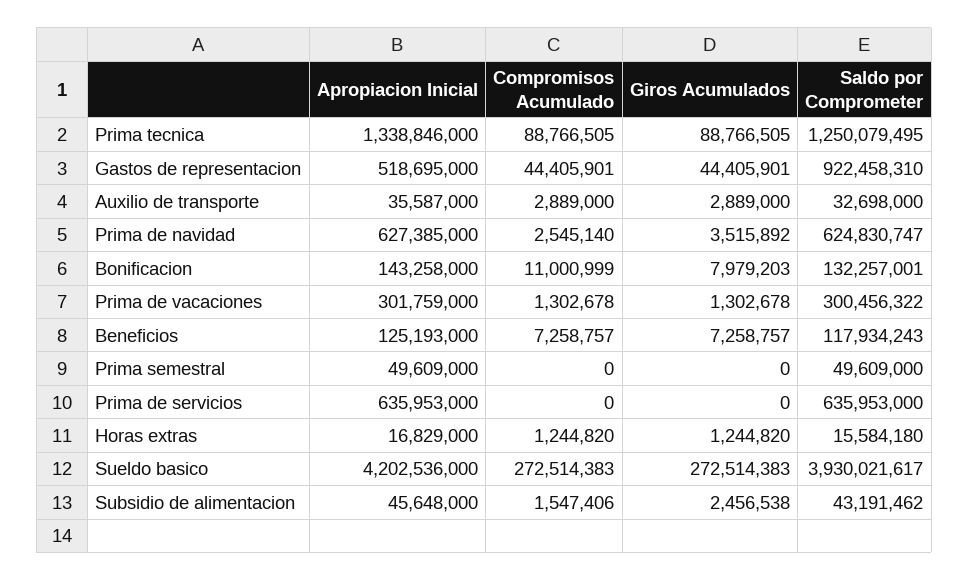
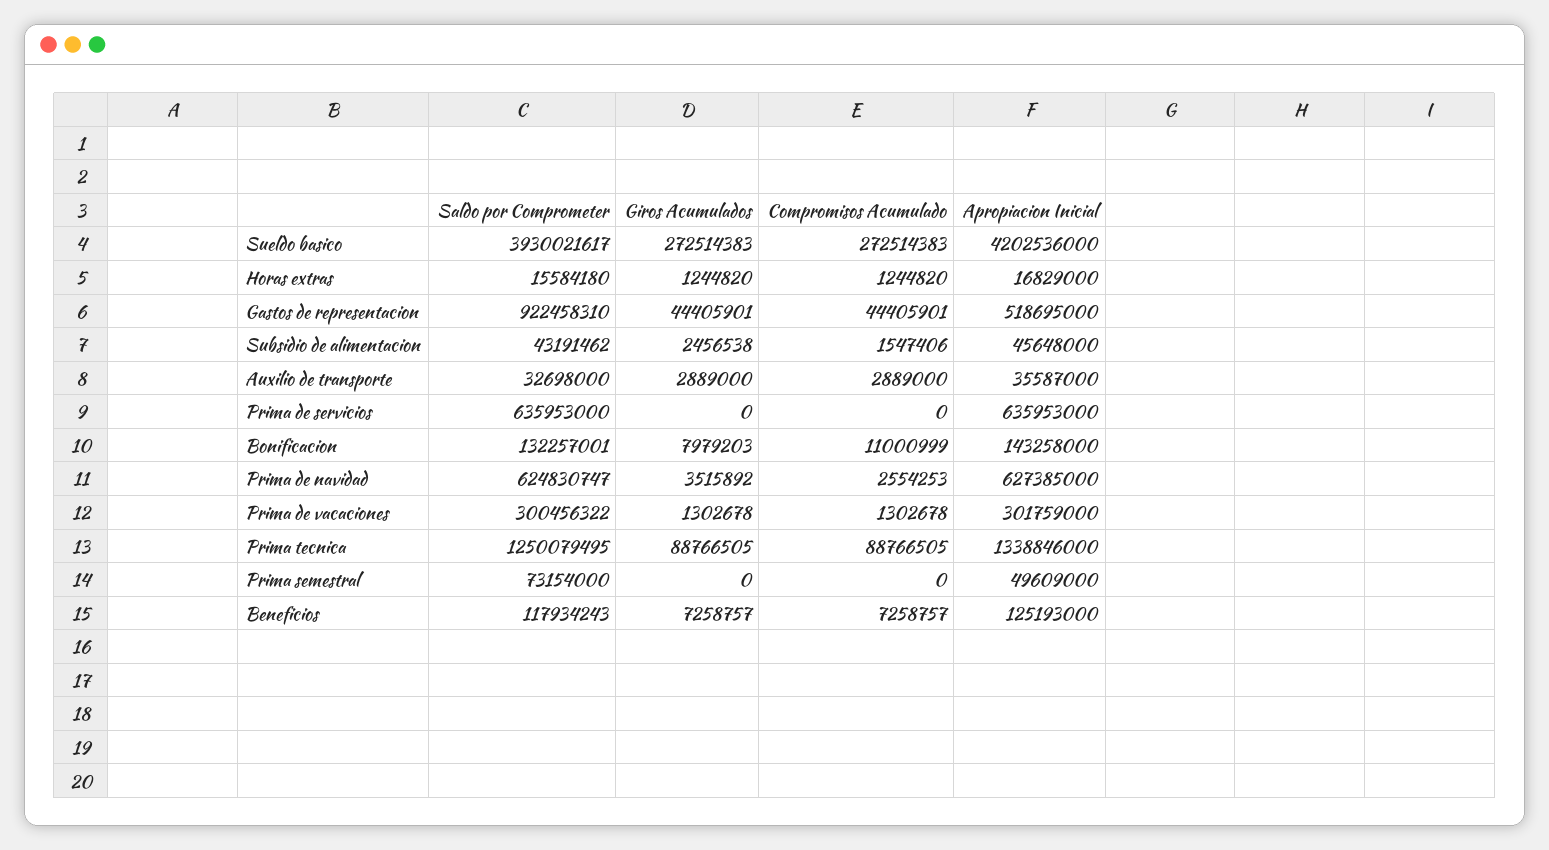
  {
    "Apropiacion Inicial": {
      "Prima tecnica": 1338846000,
      "Gastos de representacion": 518695000,
      "Auxilio de transporte": 35587000,
      "Prima de navidad": 627385000,
      "Bonificacion": 143258000,
      "Prima de vacaciones": 301759000,
      "Beneficios": 125193000,
      "Prima semestral": 49609000,
      "Prima de servicios": 635953000,
      "Horas extras": 16829000,
      "Sueldo basico": 4202536000,
      "Subsidio de alimentacion": 45648000
    },
    "Compromisos Acumulado": {
      "Prima tecnica": 88766505,
      "Gastos de representacion": 44405901,
      "Auxilio de transporte": 2889000,
-     "Prima de navidad": 2545140,
+     "Prima de navidad": 2554253,
      "Bonificacion": 11000999,
      "Prima de vacaciones": 1302678,
      "Beneficios": 7258757,
      "Prima semestral": 0,
      "Prima de servicios": 0,
      "Horas extras": 1244820,
      "Sueldo basico": 272514383,
      "Subsidio de alimentacion": 1547406
    },
    "Giros Acumulados": {
      "Prima tecnica": 88766505,
      "Gastos de representacion": 44405901,
      "Auxilio de transporte": 2889000,
      "Prima de navidad": 3515892,
      "Bonificacion": 7979203,
      "Prima de vacaciones": 1302678,
      "Beneficios": 7258757,
      "Prima semestral": 0,
      "Prima de servicios": 0,
      "Horas extras": 1244820,
      "Sueldo basico": 272514383,
      "Subsidio de alimentacion": 2456538
    },
    "Saldo por Comprometer": {
      "Prima tecnica": 1250079495,
      "Gastos de representacion": 922458310,
      "Auxilio de transporte": 32698000,
      "Prima de navidad": 624830747,
      "Bonificacion": 132257001,
      "Prima de vacaciones": 300456322,
      "Beneficios": 117934243,
-     "Prima semestral": 49609000,
+     "Prima semestral": 73154000,
      "Prima de servicios": 635953000,
      "Horas extras": 15584180,
      "Sueldo basico": 3930021617,
      "Subsidio de alimentacion": 43191462
    }
  }

